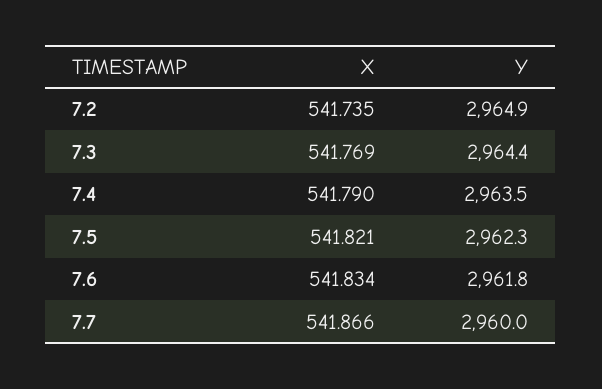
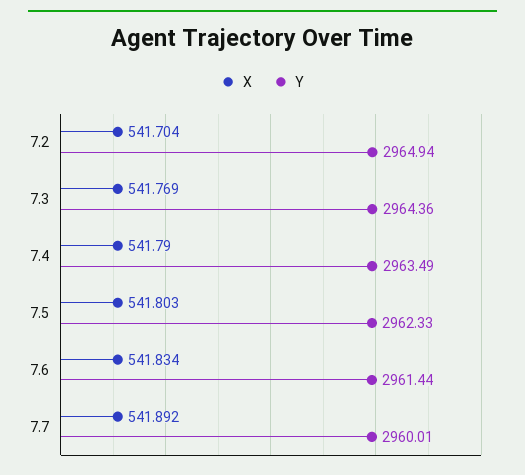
  {
    "X": {
-     "7.2": 541.735,
+     "7.2": 541.704,
      "7.3": 541.769,
      "7.4": 541.79,
-     "7.5": 541.821,
+     "7.5": 541.803,
      "7.6": 541.834,
-     "7.7": 541.866
+     "7.7": 541.892
    },
    "Y": {
      "7.2": 2964.94,
      "7.3": 2964.36,
      "7.4": 2963.49,
      "7.5": 2962.33,
-     "7.6": 2961.8,
+     "7.6": 2961.44,
      "7.7": 2960.01
    }
  }

